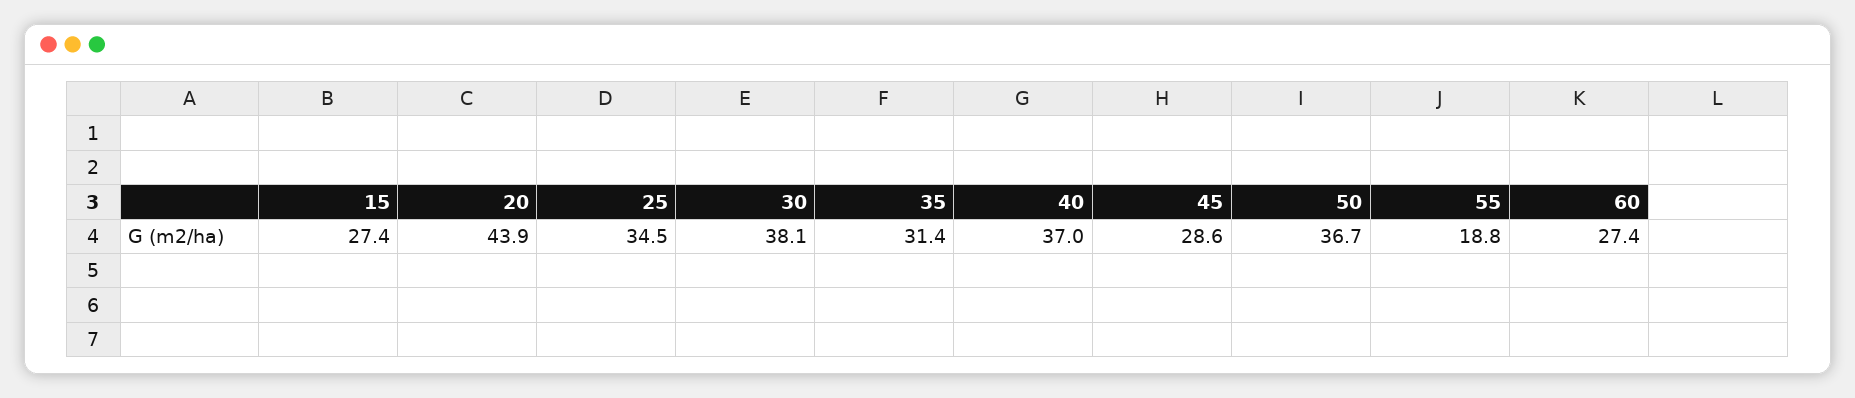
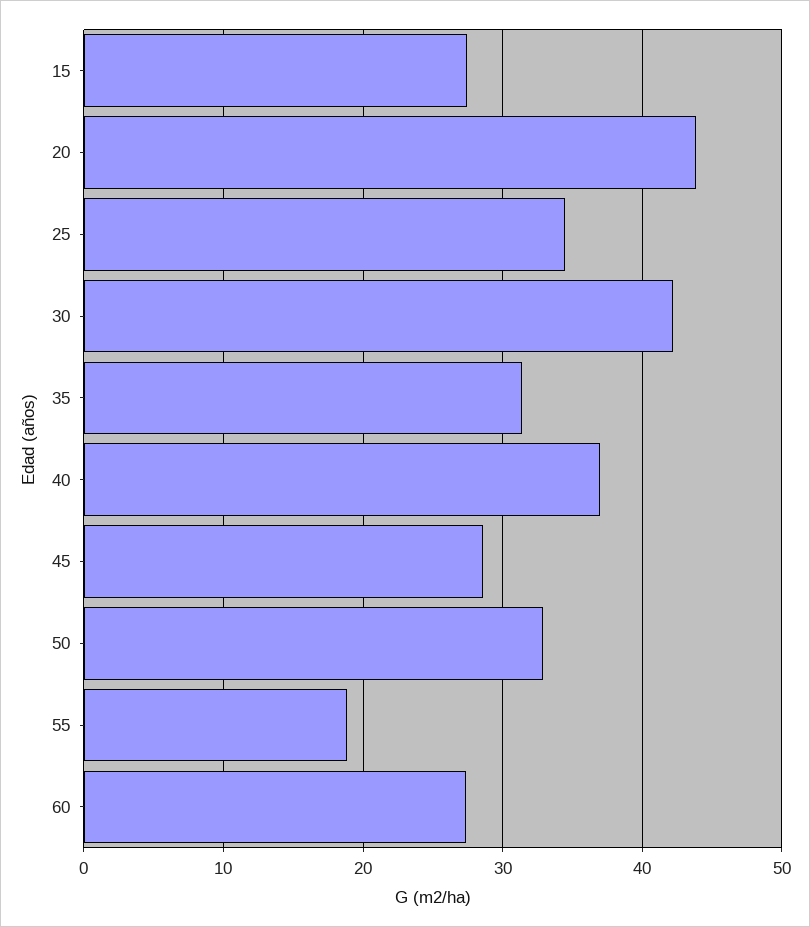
  {
    "15": 27.4,
    "20": 43.9,
    "25": 34.5,
-   "30": 38.1,
+   "30": 42,
    "35": 31.4,
    "40": 37,
    "45": 28.6,
-   "50": 36.7,
+   "50": 33,
    "55": 18.8,
    "60": 27.4
  }

